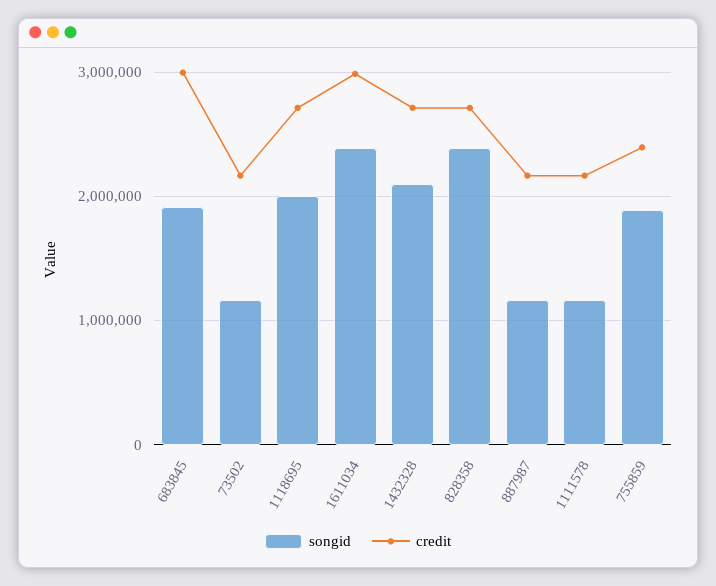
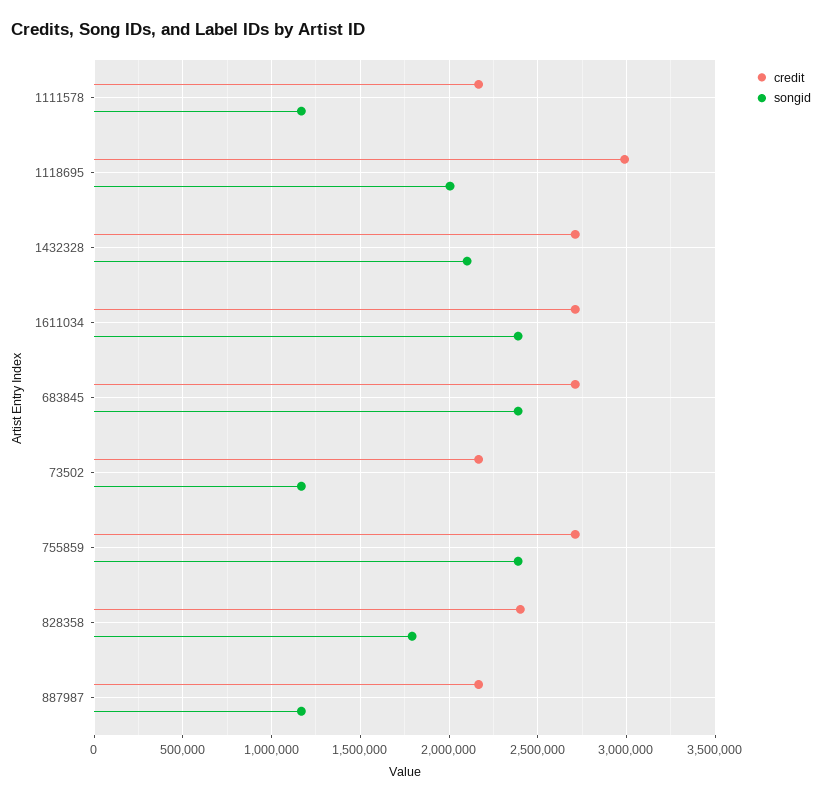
  {
    "songid": {
-     "683845": 1900000,
+     "683845": 2400000,
      "73502": 1150000,
      "1118695": 2000000,
      "1611034": 2400000,
      "1432328": 2100000,
-     "828358": 2400000,
+     "828358": 1800000,
      "887987": 1150000,
      "1111578": 1150000,
-     "755859": 1900000
+     "755859": 2400000
    },
    "credit": {
-     "683845": 3000000,
+     "683845": 2700000,
      "73502": 2150000,
-     "1118695": 2700000,
+     "1118695": 3000000,
-     "1611034": 3000000,
+     "1611034": 2700000,
      "1432328": 2700000,
-     "828358": 2700000,
+     "828358": 2400000,
      "887987": 2150000,
      "1111578": 2150000,
-     "755859": 2400000
+     "755859": 2700000
    }
  }

